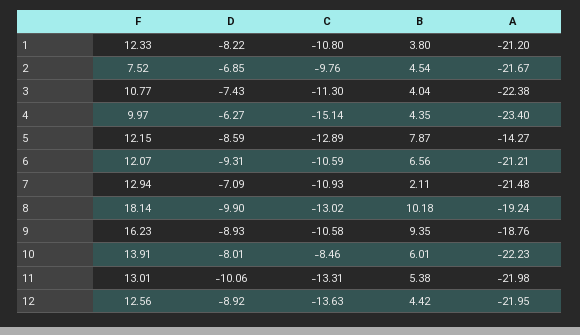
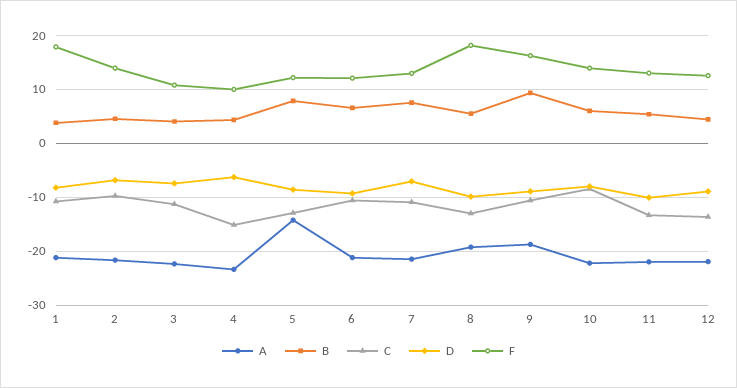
  {
    "F": {
-     "1": 12.33,
+     "1": 18,
-     "2": 7.52,
+     "2": 14,
      "3": 10.77,
      "4": 9.97,
      "5": 12.15,
      "6": 12.07,
      "7": 12.94,
      "8": 18.14,
      "9": 16.23,
      "10": 13.91,
      "11": 13.01,
      "12": 12.56
    },
    "D": {
      "1": -8.22,
      "2": -6.85,
      "3": -7.43,
      "4": -6.27,
      "5": -8.59,
      "6": -9.31,
      "7": -7.09,
      "8": -9.9,
      "9": -8.93,
      "10": -8.01,
      "11": -10.06,
      "12": -8.92
    },
    "C": {
      "1": -10.8,
      "2": -9.76,
      "3": -11.3,
      "4": -15.14,
      "5": -12.89,
      "6": -10.59,
      "7": -10.93,
      "8": -13.02,
      "9": -10.58,
      "10": -8.46,
      "11": -13.31,
      "12": -13.63
    },
    "B": {
      "1": 3.8,
      "2": 4.54,
      "3": 4.04,
      "4": 4.35,
      "5": 7.87,
      "6": 6.56,
-     "7": 2.11,
+     "7": 8,
-     "8": 10.18,
+     "8": 6,
      "9": 9.35,
      "10": 6.01,
      "11": 5.38,
      "12": 4.42
    },
    "A": {
      "1": -21.2,
      "2": -21.67,
      "3": -22.38,
      "4": -23.4,
      "5": -14.27,
      "6": -21.21,
      "7": -21.48,
      "8": -19.24,
      "9": -18.76,
      "10": -22.23,
      "11": -21.98,
      "12": -21.95
    }
  }

